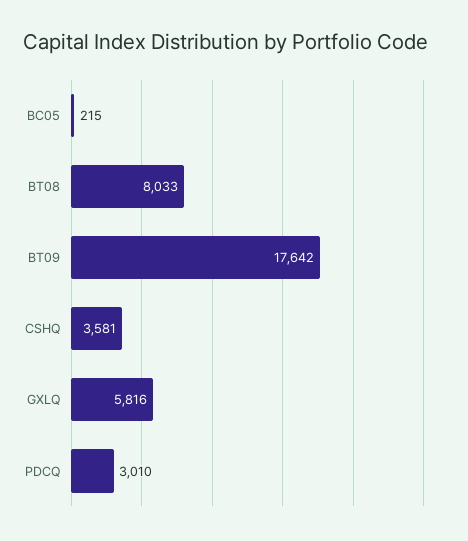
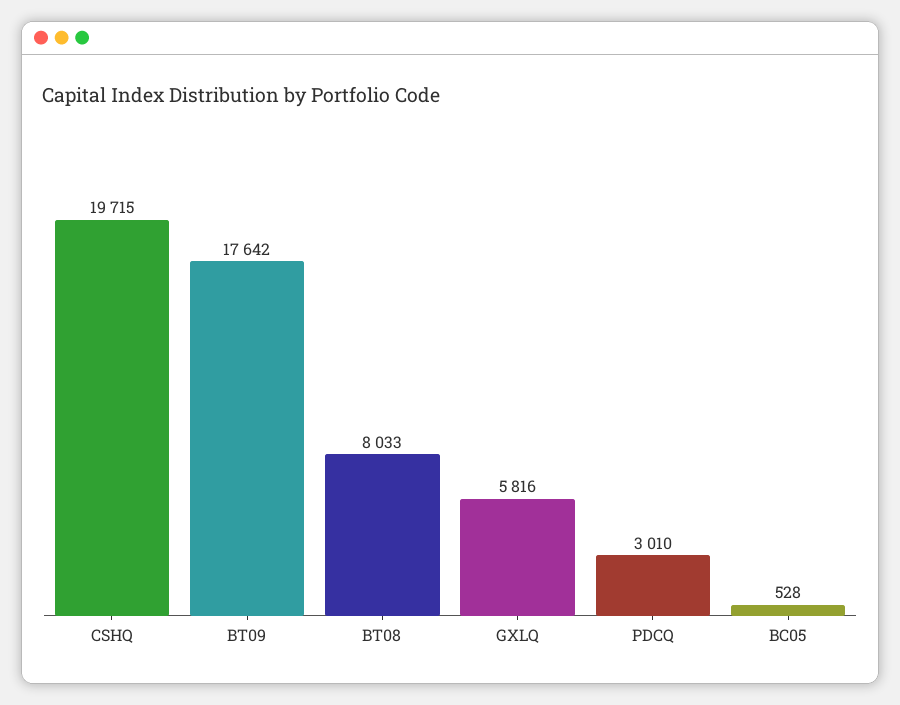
  {
-   "BC05": 215,
+   "BC05": 528,
    "BT08": 8033,
    "BT09": 17642,
-   "CSHQ": 3581,
+   "CSHQ": 19715,
    "GXLQ": 5816,
    "PDCQ": 3010
  }

